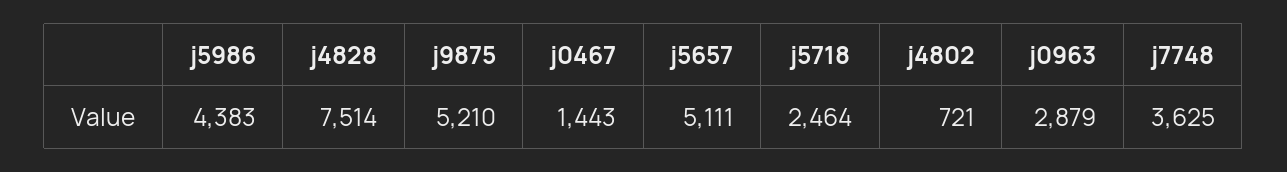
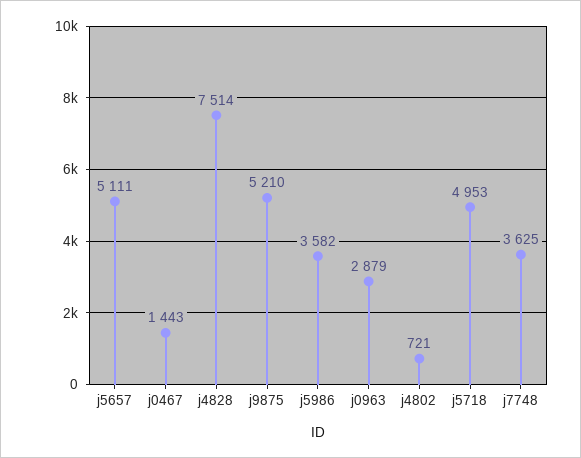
  {
-   "j5986": 4383,
+   "j5986": 3582,
    "j4828": 7514,
    "j9875": 5210,
    "j0467": 1443,
    "j5657": 5111,
-   "j5718": 2464,
+   "j5718": 4953,
    "j4802": 721,
    "j0963": 2879,
    "j7748": 3625
  }

